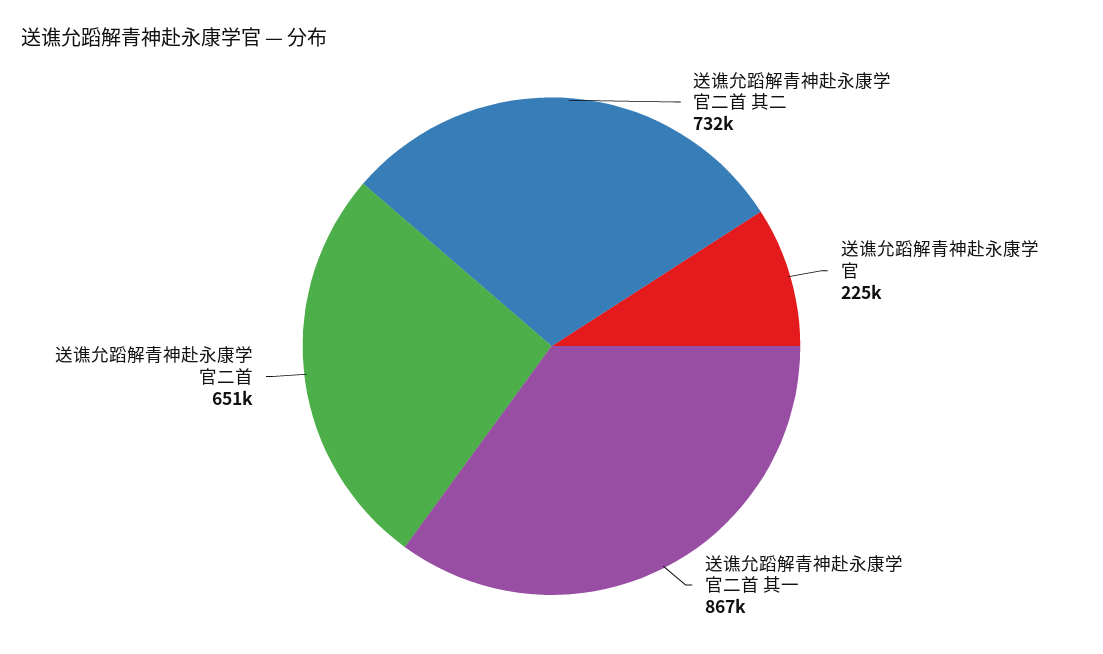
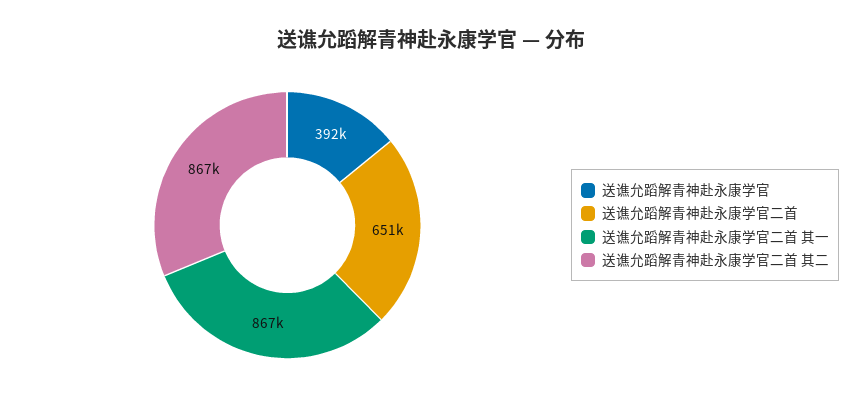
  {
-   "送谯允蹈解青神赴永康学官二首 其二": 732000,
+   "送谯允蹈解青神赴永康学官二首 其二": 867000,
-   "送谯允蹈解青神赴永康学官": 225000,
+   "送谯允蹈解青神赴永康学官": 392000,
    "送谯允蹈解青神赴永康学官二首 其一": 867000,
    "送谯允蹈解青神赴永康学官二首": 651000
  }

